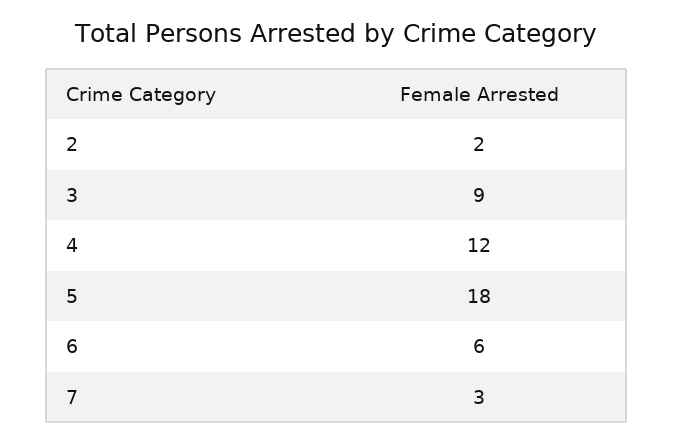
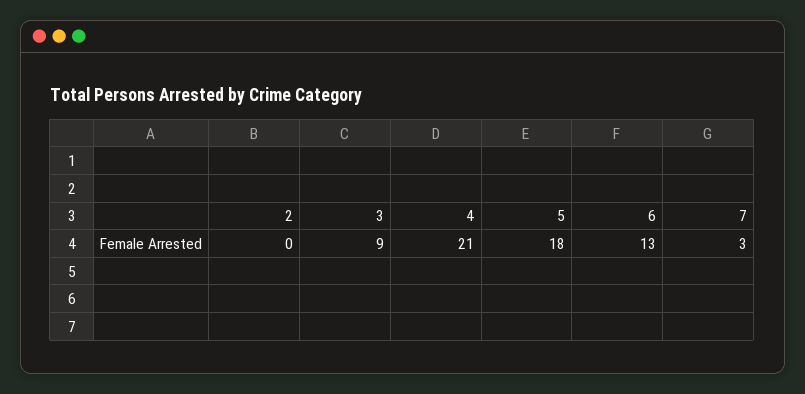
  {
-   "2": 2,
+   "2": 0,
    "3": 9,
-   "4": 12,
+   "4": 21,
    "5": 18,
-   "6": 6,
+   "6": 13,
    "7": 3
  }

